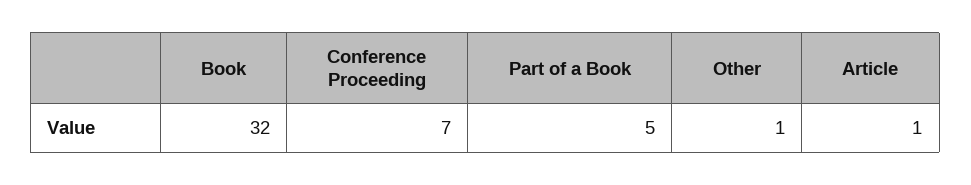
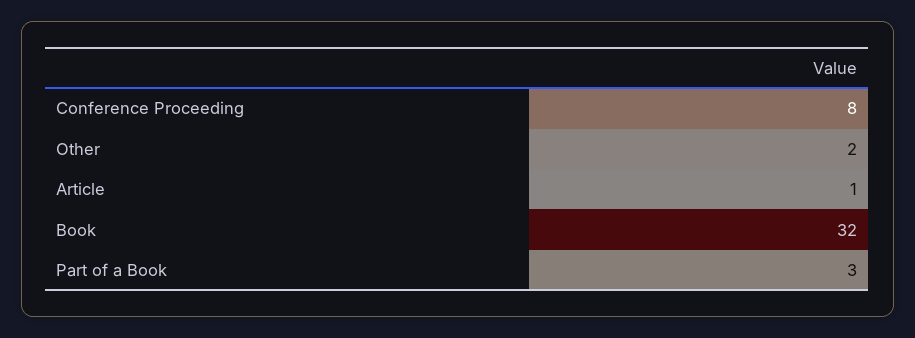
  {
    "Book": 32,
-   "Conference Proceeding": 7,
+   "Conference Proceeding": 8,
-   "Part of a Book": 5,
+   "Part of a Book": 3,
-   "Other": 1,
+   "Other": 2,
    "Article": 1
  }

